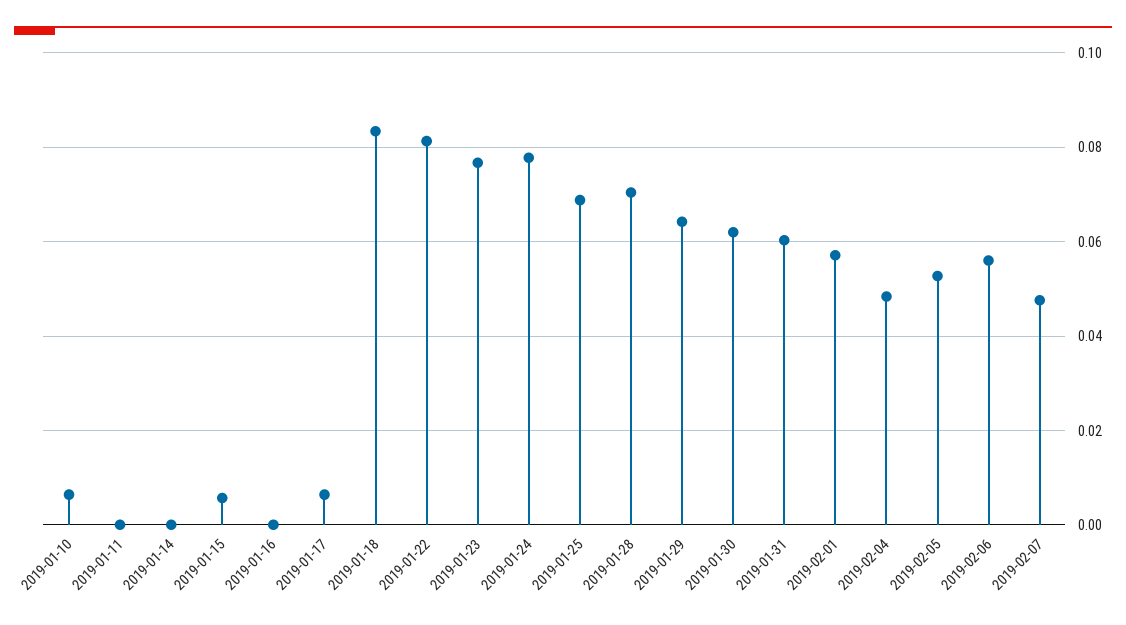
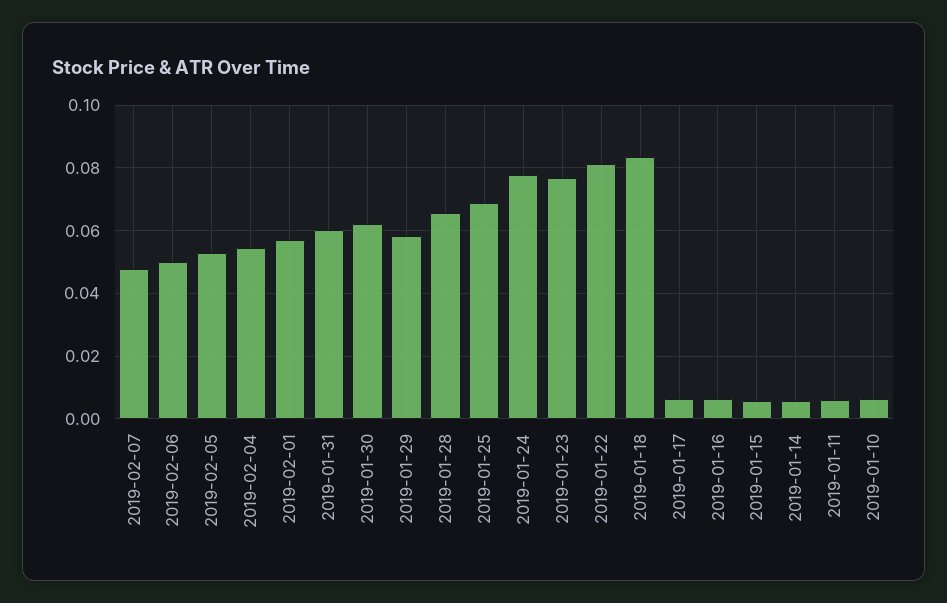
  {
    "2019-01-10": 0.006,
-   "2019-01-11": 0,
+   "2019-01-11": 0.006,
-   "2019-01-14": 0,
+   "2019-01-14": 0.006,
    "2019-01-15": 0.006,
-   "2019-01-16": 0,
+   "2019-01-16": 0.006,
    "2019-01-17": 0.006,
    "2019-01-18": 0.084,
    "2019-01-22": 0.082,
    "2019-01-23": 0.076,
    "2019-01-24": 0.078,
    "2019-01-25": 0.068,
-   "2019-01-28": 0.07,
+   "2019-01-28": 0.066,
-   "2019-01-29": 0.064,
+   "2019-01-29": 0.058,
    "2019-01-30": 0.062,
    "2019-01-31": 0.06,
    "2019-02-01": 0.058,
-   "2019-02-04": 0.048,
+   "2019-02-04": 0.054,
    "2019-02-05": 0.052,
-   "2019-02-06": 0.056,
+   "2019-02-06": 0.05,
    "2019-02-07": 0.048
  }

